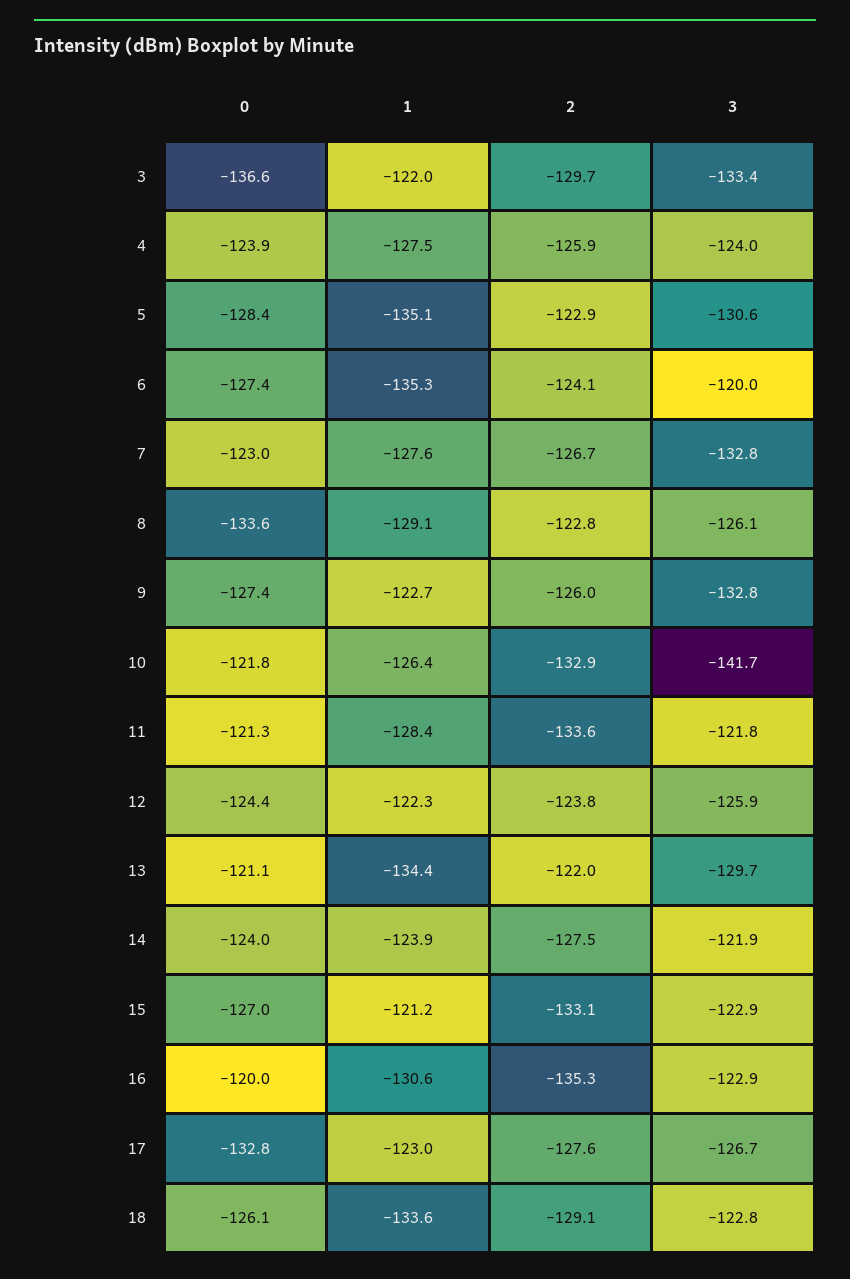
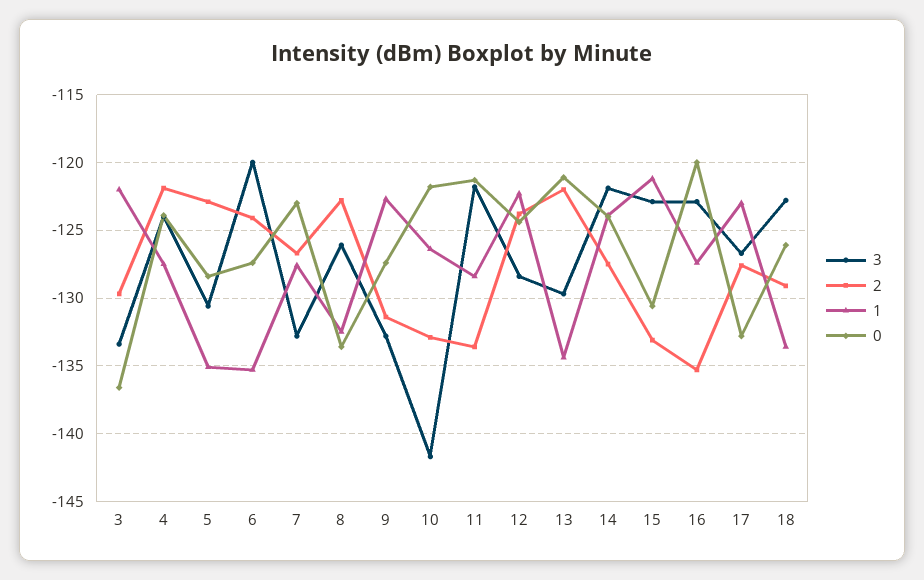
  {
    "0": {
      "3": -136.6,
      "4": -123.9,
      "5": -128.4,
      "6": -127.4,
      "7": -123,
      "8": -133.6,
      "9": -127.4,
      "10": -121.8,
      "11": -121.3,
      "12": -124.4,
      "13": -121.1,
      "14": -124,
-     "15": -127,
+     "15": -130.5,
      "16": -120,
      "17": -132.8,
      "18": -126.1
    },
    "1": {
      "3": -122,
      "4": -127.5,
      "5": -135.1,
      "6": -135.3,
      "7": -127.6,
-     "8": -129.1,
+     "8": -132.5,
      "9": -122.7,
      "10": -126.4,
      "11": -128.4,
      "12": -122.3,
      "13": -134.4,
      "14": -123.9,
      "15": -121.2,
-     "16": -130.6,
+     "16": -127.5,
      "17": -123,
      "18": -133.6
    },
    "2": {
      "3": -129.7,
-     "4": -125.9,
+     "4": -122,
      "5": -122.9,
      "6": -124.1,
      "7": -126.7,
      "8": -122.8,
-     "9": -126,
+     "9": -131.5,
      "10": -132.9,
      "11": -133.6,
      "12": -123.8,
      "13": -122,
      "14": -127.5,
      "15": -133.1,
      "16": -135.3,
      "17": -127.6,
      "18": -129.1
    },
    "3": {
      "3": -133.4,
      "4": -124,
      "5": -130.6,
      "6": -120,
      "7": -132.8,
      "8": -126.1,
      "9": -132.8,
      "10": -141.7,
      "11": -121.8,
-     "12": -125.9,
+     "12": -128.5,
      "13": -129.7,
      "14": -121.9,
      "15": -122.9,
      "16": -122.9,
      "17": -126.7,
      "18": -122.8
    }
  }

